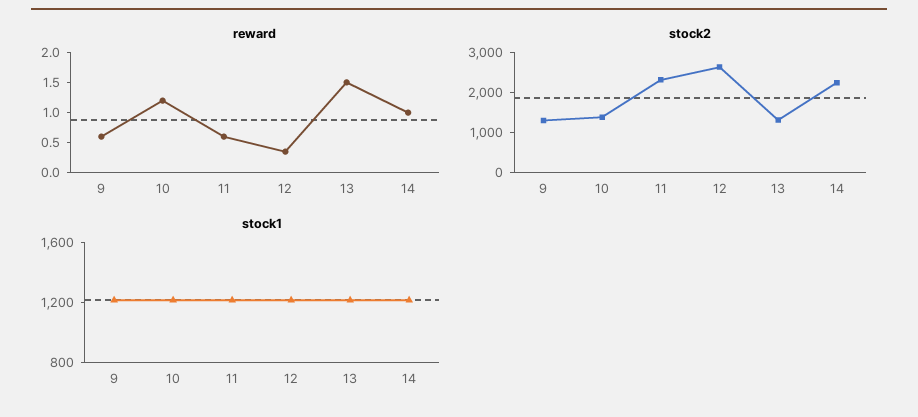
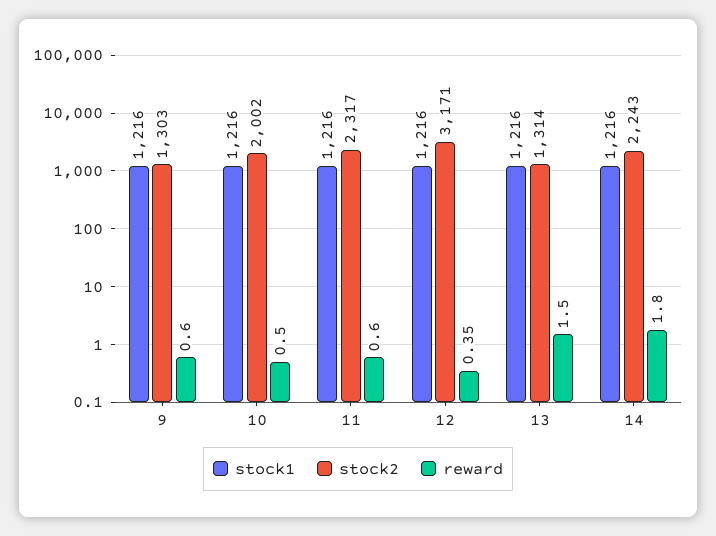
  {
    "reward": {
      "9": 0.6,
-     "10": 1.25,
+     "10": 0.5,
      "11": 0.6,
      "12": 0.35,
      "13": 1.5,
-     "14": 1
+     "14": 1.8
    },
    "stock2": {
      "9": 1303,
-     "10": 1400,
+     "10": 2002,
      "11": 2317,
-     "12": 2600,
+     "12": 3171,
      "13": 1314,
      "14": 2243
    },
    "stock1": {
      "9": 1216,
      "10": 1216,
      "11": 1216,
      "12": 1216,
      "13": 1216,
      "14": 1216
    }
  }

